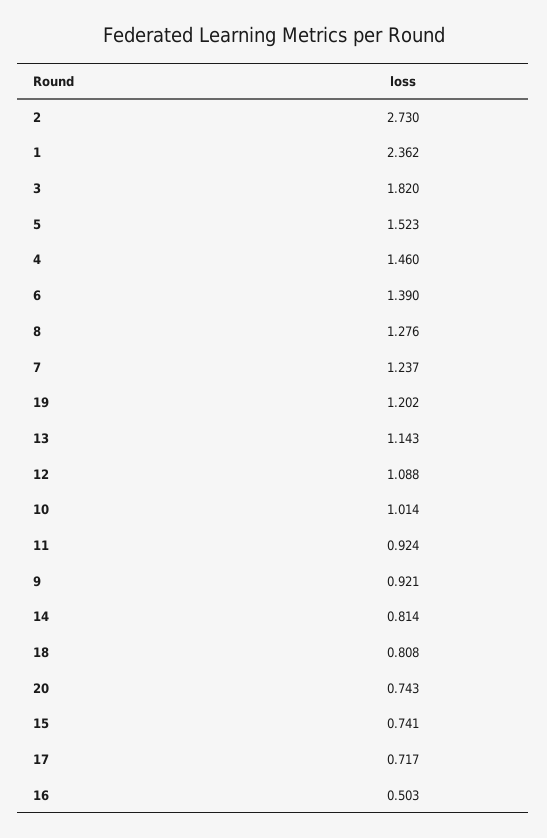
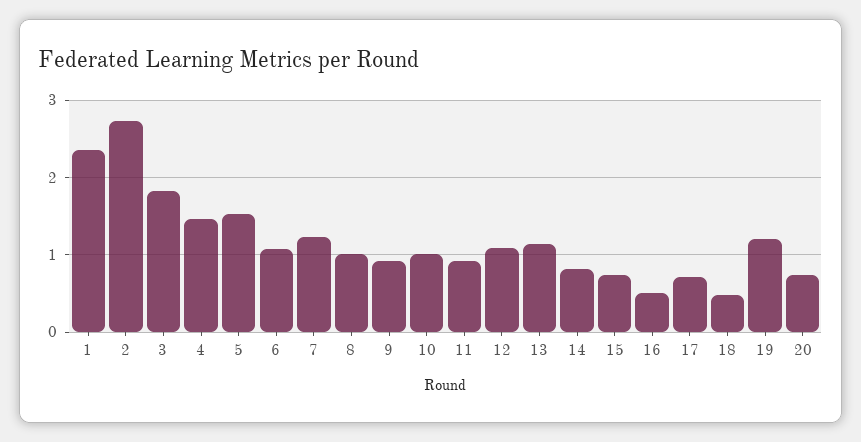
  {
    "2": 2.73,
    "1": 2.362,
    "3": 1.82,
    "5": 1.523,
    "4": 1.46,
-   "6": 1.39,
+   "6": 1.1,
-   "8": 1.276,
+   "8": 1,
    "7": 1.237,
    "19": 1.202,
    "13": 1.143,
    "12": 1.088,
    "10": 1.014,
    "11": 0.924,
    "9": 0.921,
    "14": 0.814,
-   "18": 0.808,
+   "18": 0.5,
    "20": 0.743,
    "15": 0.741,
    "17": 0.717,
    "16": 0.503
  }

